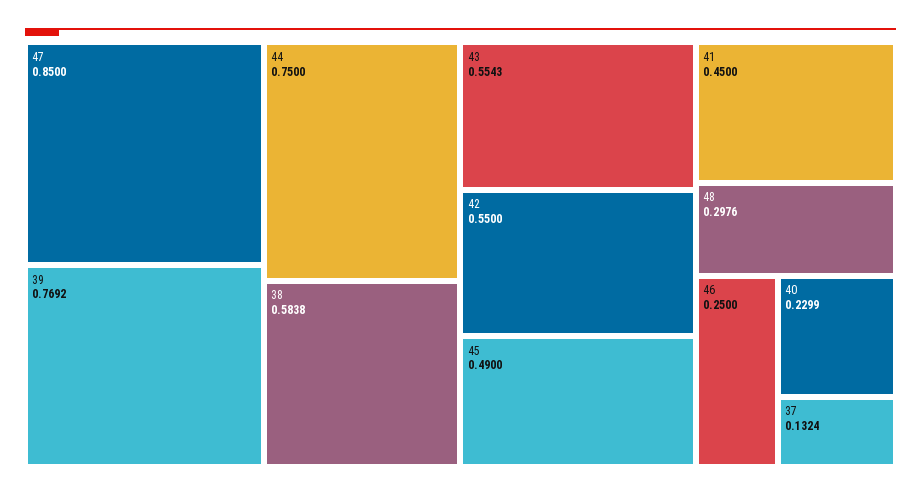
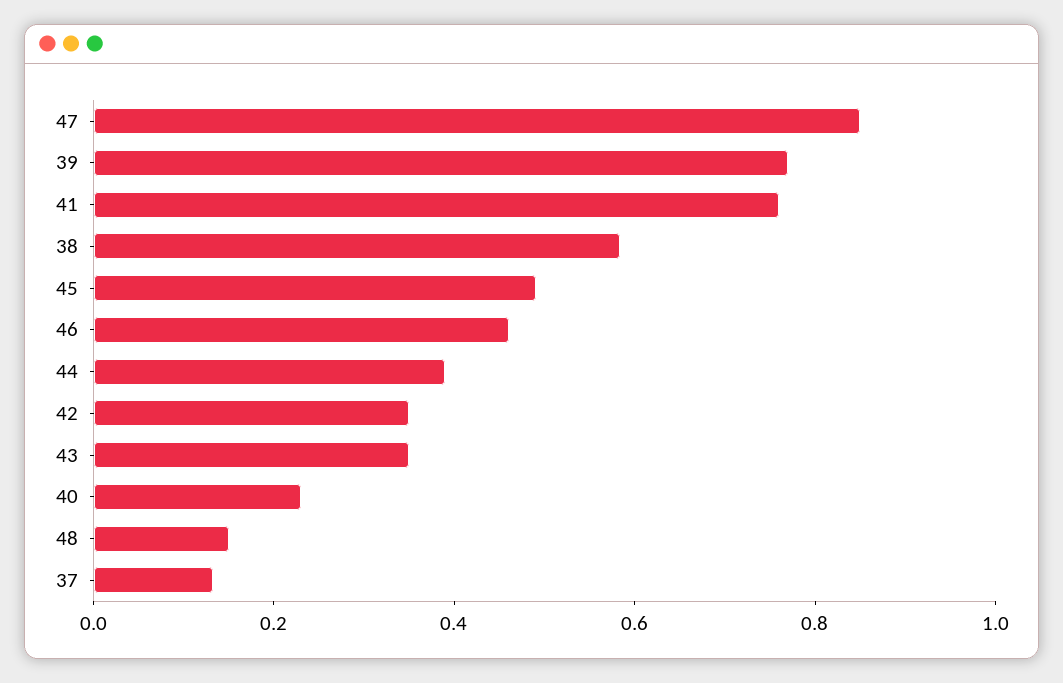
  {
    "47": 0.85,
    "39": 0.7692,
-   "44": 0.75,
+   "44": 0.4,
    "38": 0.5838,
-   "43": 0.5543,
+   "43": 0.35,
-   "42": 0.55,
+   "42": 0.35,
    "45": 0.49,
-   "41": 0.45,
+   "41": 0.75,
-   "48": 0.2976,
+   "48": 0.15,
-   "46": 0.25,
+   "46": 0.45,
    "40": 0.2299,
    "37": 0.1324
  }

